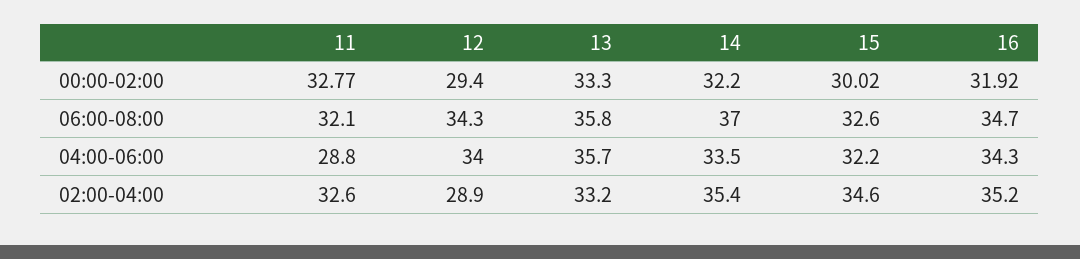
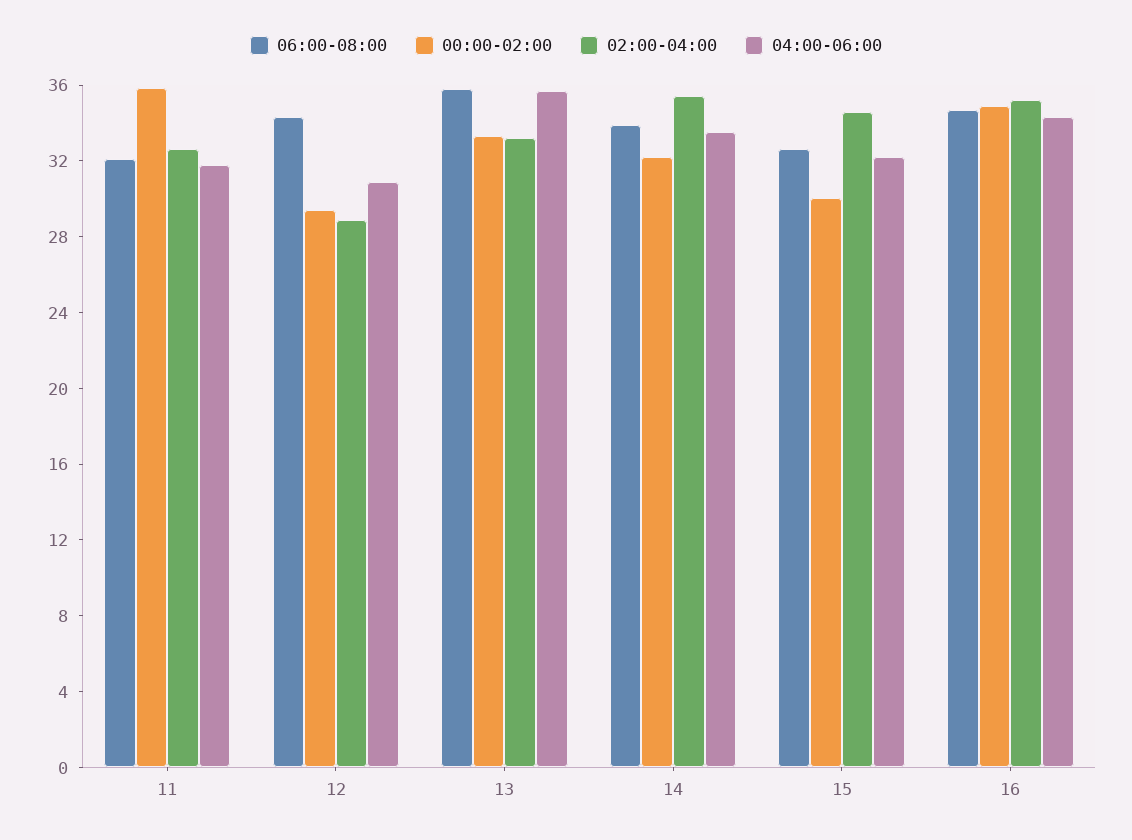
  {
    "00:00-02:00": {
-     "11": 32.77,
+     "11": 36,
      "12": 29.4,
      "13": 33.3,
      "14": 32.2,
      "15": 30.02,
-     "16": 31.92
+     "16": 35
    },
    "06:00-08:00": {
      "11": 32.1,
      "12": 34.3,
      "13": 35.8,
-     "14": 37,
+     "14": 34,
      "15": 32.6,
      "16": 34.7
    },
    "04:00-06:00": {
-     "11": 28.8,
+     "11": 32,
-     "12": 34,
+     "12": 31,
      "13": 35.7,
      "14": 33.5,
      "15": 32.2,
      "16": 34.3
    },
    "02:00-04:00": {
      "11": 32.6,
      "12": 28.9,
      "13": 33.2,
      "14": 35.4,
      "15": 34.6,
      "16": 35.2
    }
  }

